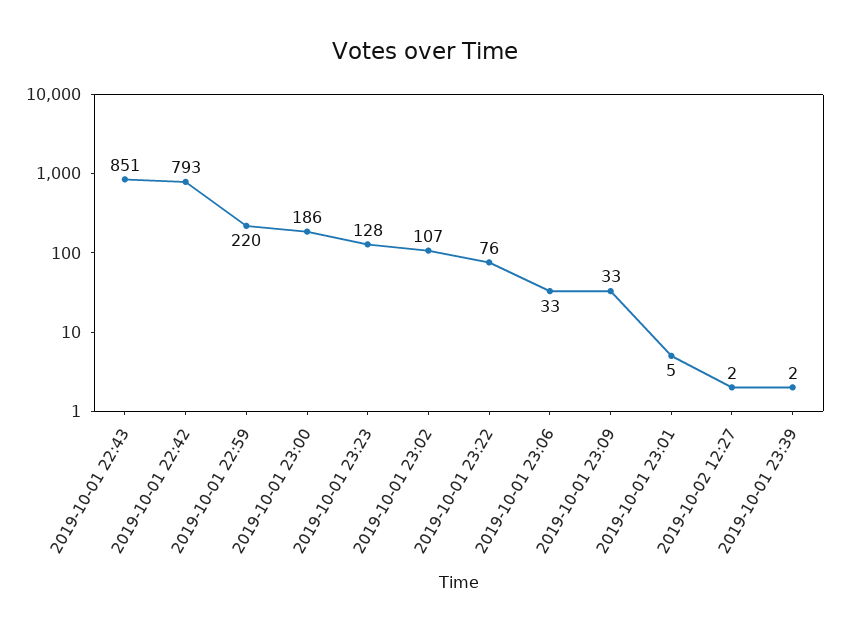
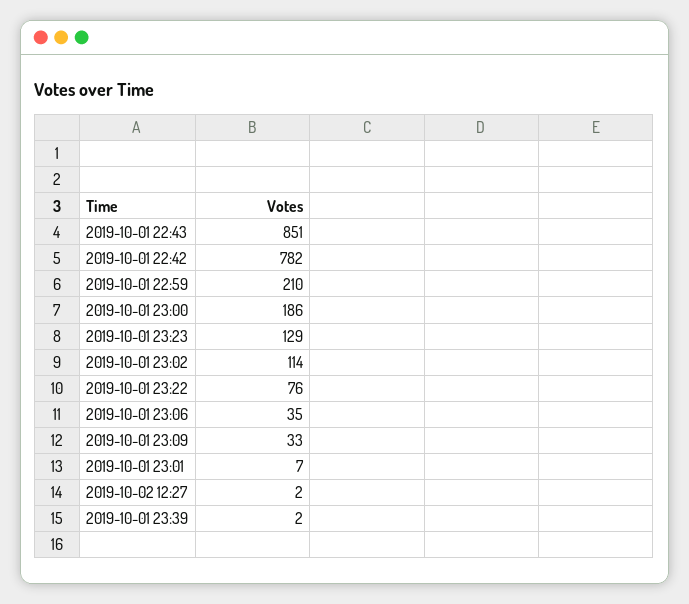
  {
    "2019-10-01 22:43": 851,
-   "2019-10-01 22:42": 793,
+   "2019-10-01 22:42": 782,
-   "2019-10-01 22:59": 220,
+   "2019-10-01 22:59": 210,
    "2019-10-01 23:00": 186,
-   "2019-10-01 23:23": 128,
+   "2019-10-01 23:23": 129,
-   "2019-10-01 23:02": 107,
+   "2019-10-01 23:02": 114,
    "2019-10-01 23:22": 76,
-   "2019-10-01 23:06": 33,
+   "2019-10-01 23:06": 35,
    "2019-10-01 23:09": 33,
-   "2019-10-01 23:01": 5,
+   "2019-10-01 23:01": 7,
    "2019-10-02 12:27": 2,
    "2019-10-01 23:39": 2
  }

